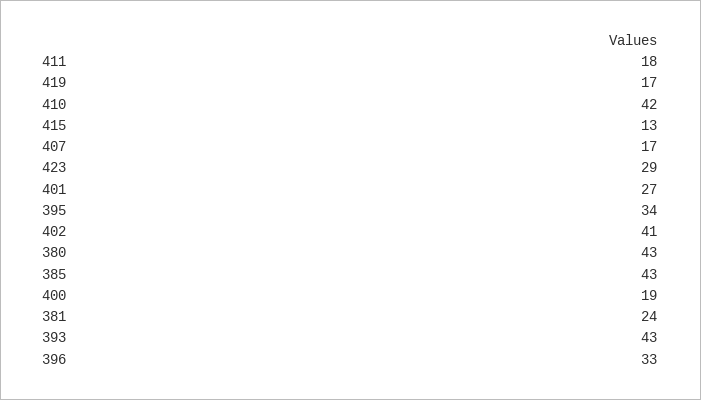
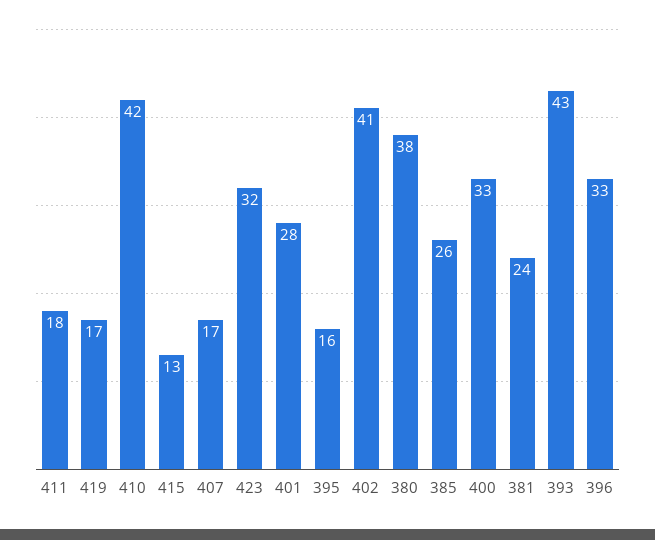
  {
    "411": 18,
    "419": 17,
    "410": 42,
    "415": 13,
    "407": 17,
-   "423": 29,
+   "423": 32,
-   "401": 27,
+   "401": 28,
-   "395": 34,
+   "395": 16,
    "402": 41,
-   "380": 43,
+   "380": 38,
-   "385": 43,
+   "385": 26,
-   "400": 19,
+   "400": 33,
    "381": 24,
    "393": 43,
    "396": 33
  }

